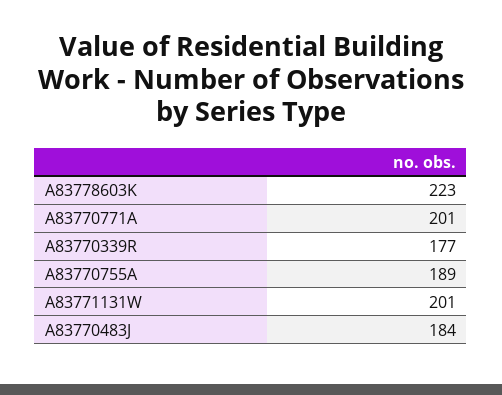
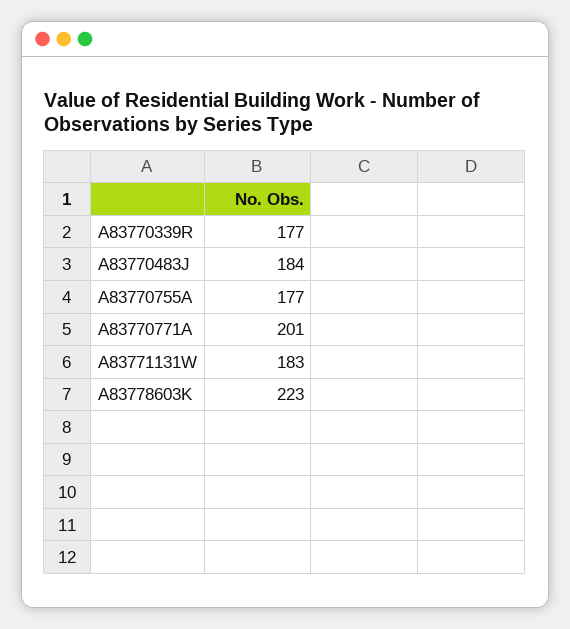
  {
    "A83778603K": 223,
    "A83770771A": 201,
    "A83770339R": 177,
-   "A83770755A": 189,
+   "A83770755A": 177,
-   "A83771131W": 201,
+   "A83771131W": 183,
    "A83770483J": 184
  }

